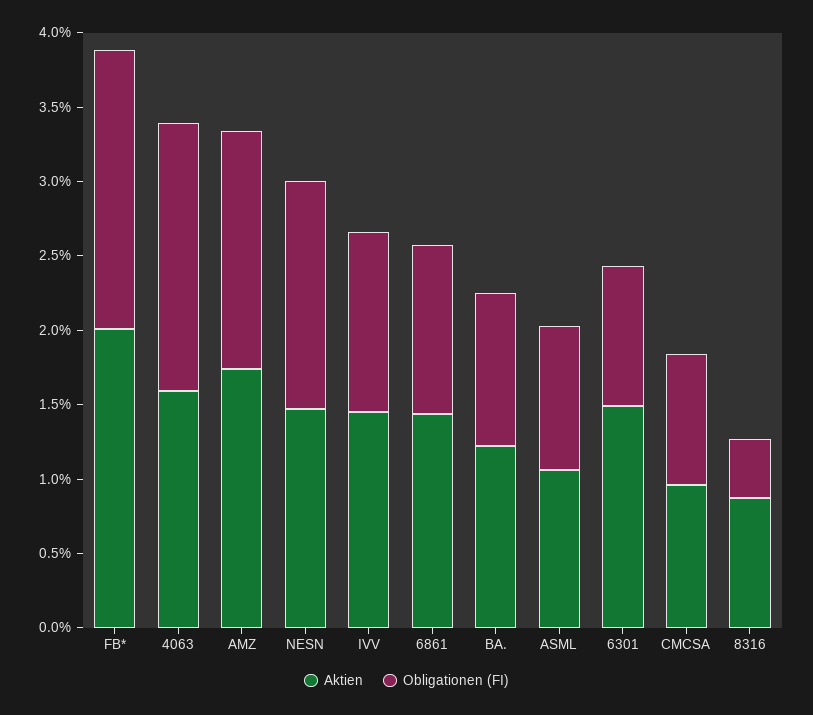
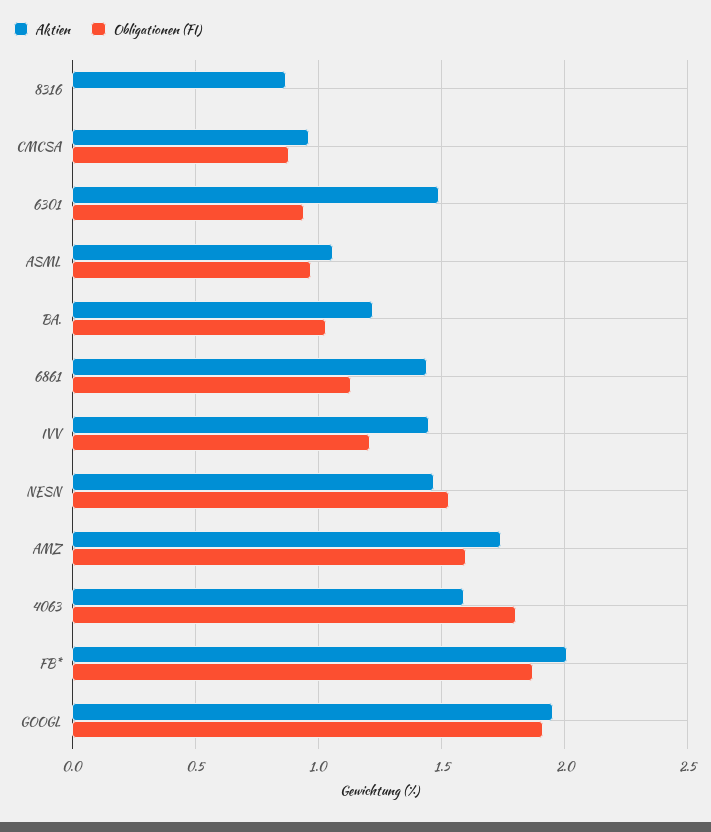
  {
    "Aktien": {
      "FB*": 2,
      "4063": 1.6,
      "AMZ": 1.75,
      "NESN": 1.45,
      "IVV": 1.45,
      "6861": 1.45,
      "BA.": 1.2,
      "ASML": 1.05,
      "6301": 1.5,
      "CMCSA": 0.95,
-     "8316": 0.85
+     "8316": 0.85,
+     "GOOGL": 1.95
    },
    "Obligationen (FI)": {
      "FB*": 1.85,
      "4063": 1.8,
      "AMZ": 1.6,
      "NESN": 1.55,
      "IVV": 1.2,
      "6861": 1.15,
      "BA.": 1.05,
      "ASML": 0.95,
      "6301": 0.95,
      "CMCSA": 0.9,
-     "8316": 0.4
+     "8316": 0,
+     "GOOGL": 1.9
    }
  }

